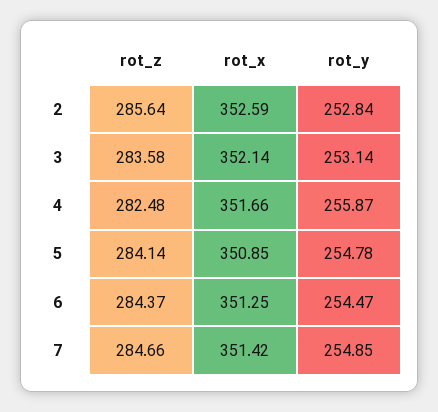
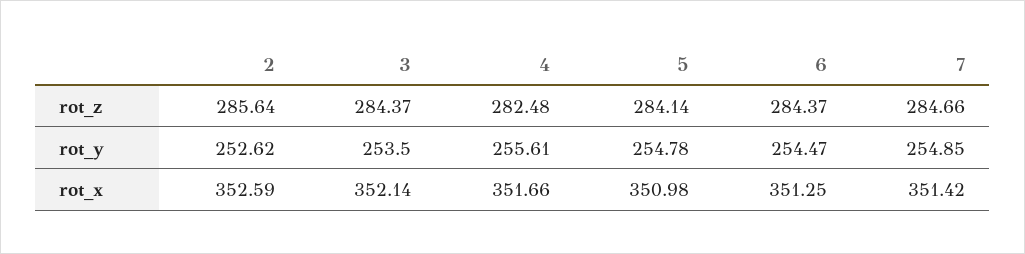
  {
    "rot_z": {
      "2": 285.64,
-     "3": 283.58,
+     "3": 284.37,
      "4": 282.48,
      "5": 284.14,
      "6": 284.37,
      "7": 284.66
    },
    "rot_x": {
      "2": 352.59,
      "3": 352.14,
      "4": 351.66,
-     "5": 350.85,
+     "5": 350.98,
      "6": 351.25,
      "7": 351.42
    },
    "rot_y": {
-     "2": 252.84,
+     "2": 252.62,
-     "3": 253.14,
+     "3": 253.5,
-     "4": 255.87,
+     "4": 255.61,
      "5": 254.78,
      "6": 254.47,
      "7": 254.85
    }
  }

